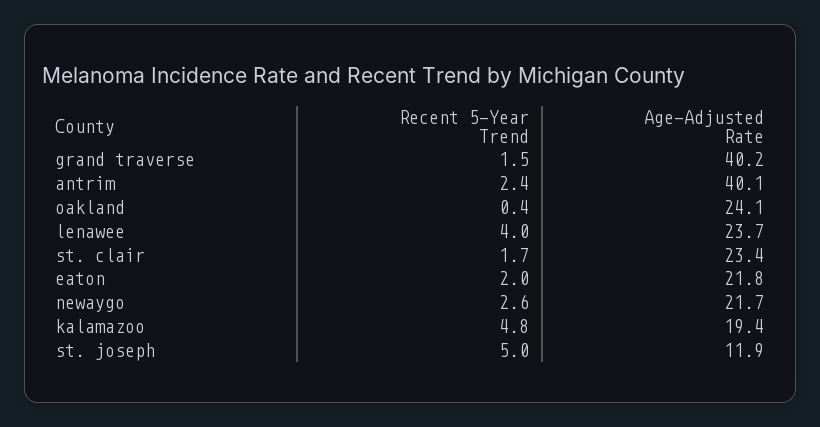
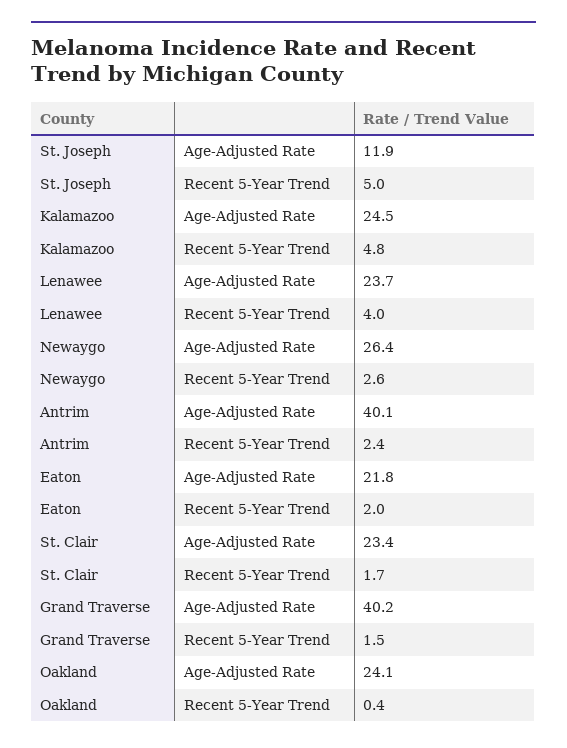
  {
    "Recent 5-Year Trend": {
      "grand traverse": 1.5,
      "antrim": 2.4,
      "oakland": 0.4,
      "lenawee": 4,
      "st. clair": 1.7,
      "eaton": 2,
      "newaygo": 2.6,
      "kalamazoo": 4.8,
      "st. joseph": 5
    },
    "Age-Adjusted Rate": {
      "grand traverse": 40.2,
      "antrim": 40.1,
      "oakland": 24.1,
      "lenawee": 23.7,
      "st. clair": 23.4,
      "eaton": 21.8,
-     "newaygo": 21.7,
+     "newaygo": 26.4,
-     "kalamazoo": 19.4,
+     "kalamazoo": 24.5,
      "st. joseph": 11.9
    }
  }

